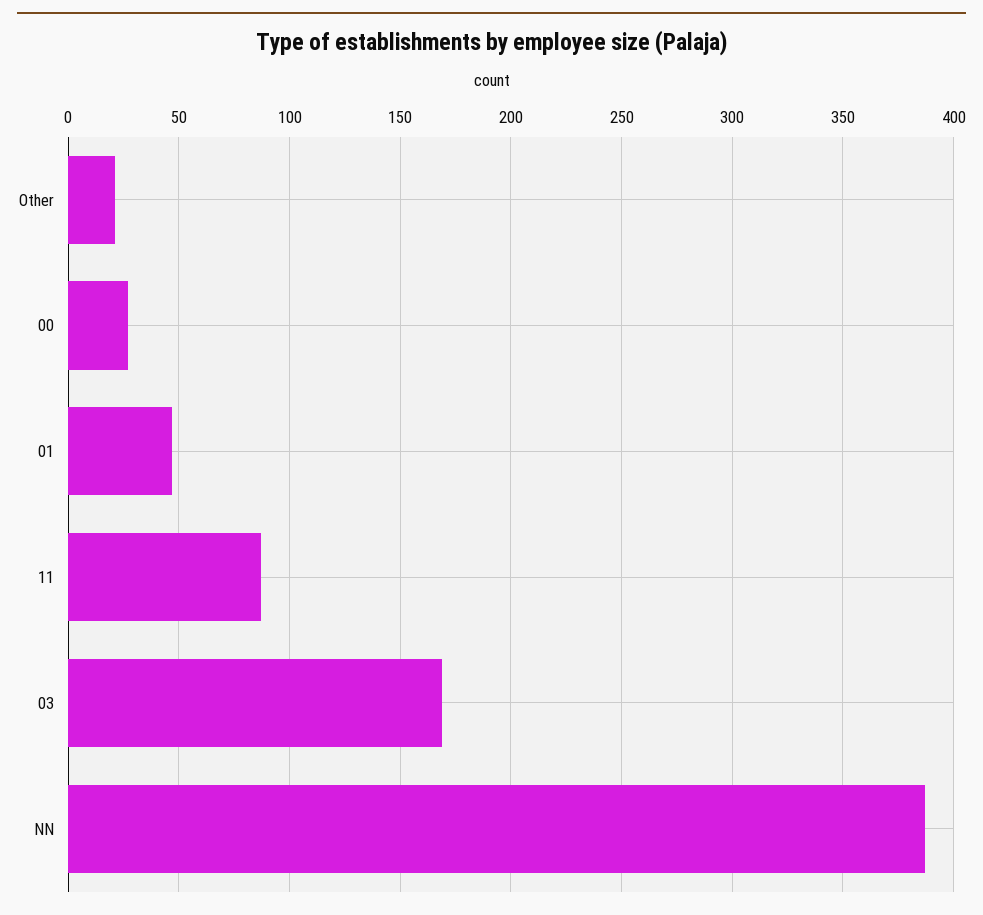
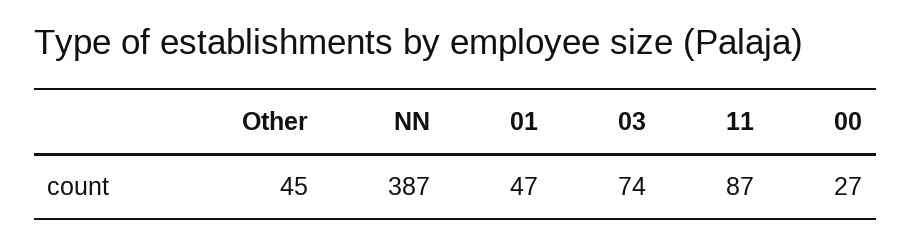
  {
-   "Other": 20,
+   "Other": 45,
    "00": 27,
    "01": 47,
    "11": 87,
-   "03": 170,
+   "03": 74,
    "NN": 387
  }

